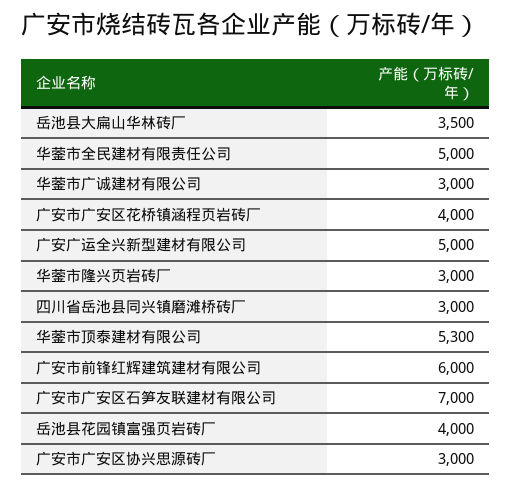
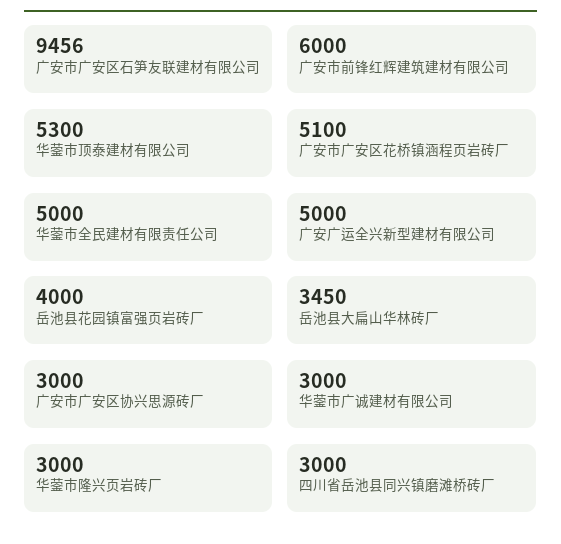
  {
-   "岳池县大扁山华林砖厂": 3500,
+   "岳池县大扁山华林砖厂": 3450,
    "华蓥市全民建材有限责任公司": 5000,
    "华蓥市广诚建材有限公司": 3000,
-   "广安市广安区花桥镇涵程页岩砖厂": 4000,
+   "广安市广安区花桥镇涵程页岩砖厂": 5100,
    "广安广运全兴新型建材有限公司": 5000,
    "华蓥市隆兴页岩砖厂": 3000,
    "四川省岳池县同兴镇磨滩桥砖厂": 3000,
    "华蓥市顶泰建材有限公司": 5300,
    "广安市前锋红辉建筑建材有限公司": 6000,
-   "广安市广安区石笋友联建材有限公司": 7000,
+   "广安市广安区石笋友联建材有限公司": 9456,
    "岳池县花园镇富强页岩砖厂": 4000,
    "广安市广安区协兴思源砖厂": 3000
  }

